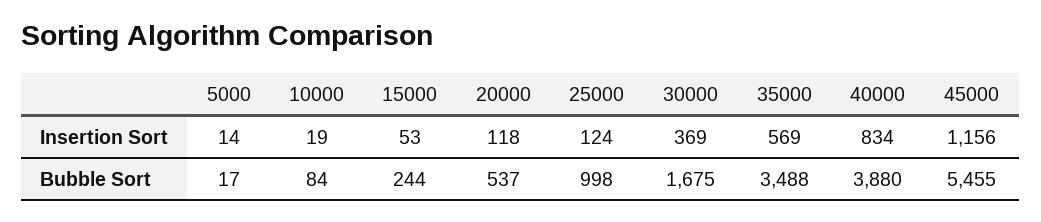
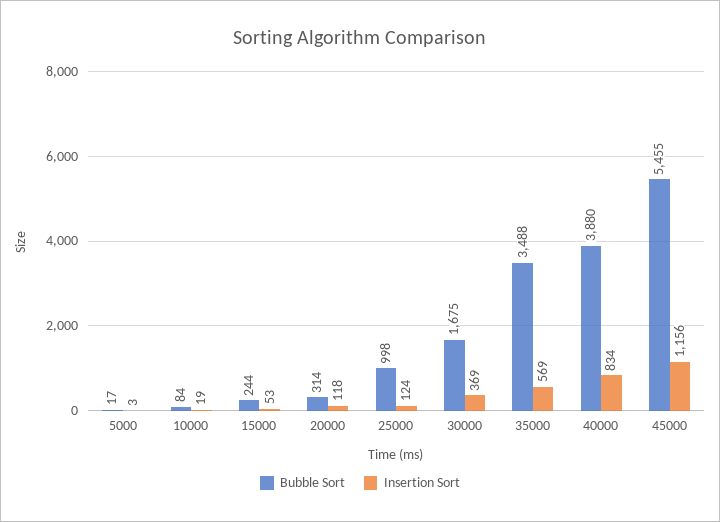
  {
    "Insertion Sort": {
-     "5000": 14,
+     "5000": 3,
      "10000": 19,
      "15000": 53,
      "20000": 118,
      "25000": 124,
      "30000": 369,
      "35000": 569,
      "40000": 834,
      "45000": 1156
    },
    "Bubble Sort": {
      "5000": 17,
      "10000": 84,
      "15000": 244,
-     "20000": 537,
+     "20000": 314,
      "25000": 998,
      "30000": 1675,
      "35000": 3488,
      "40000": 3880,
      "45000": 5455
    }
  }

